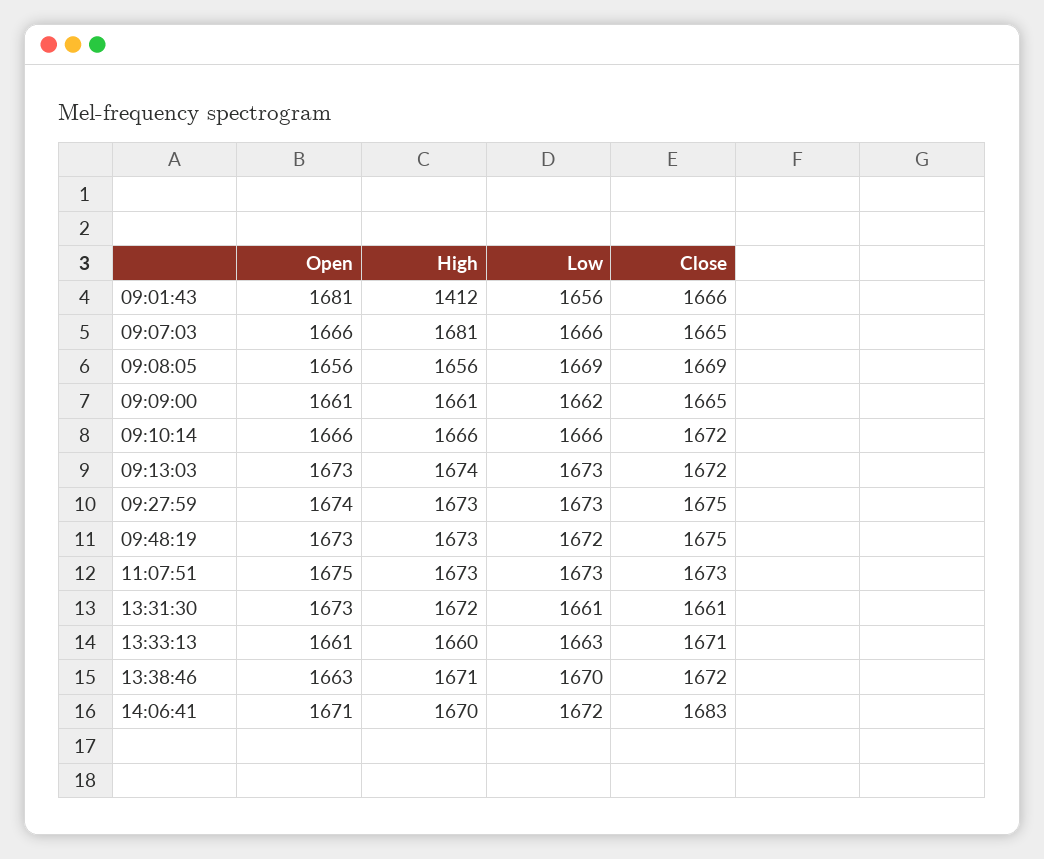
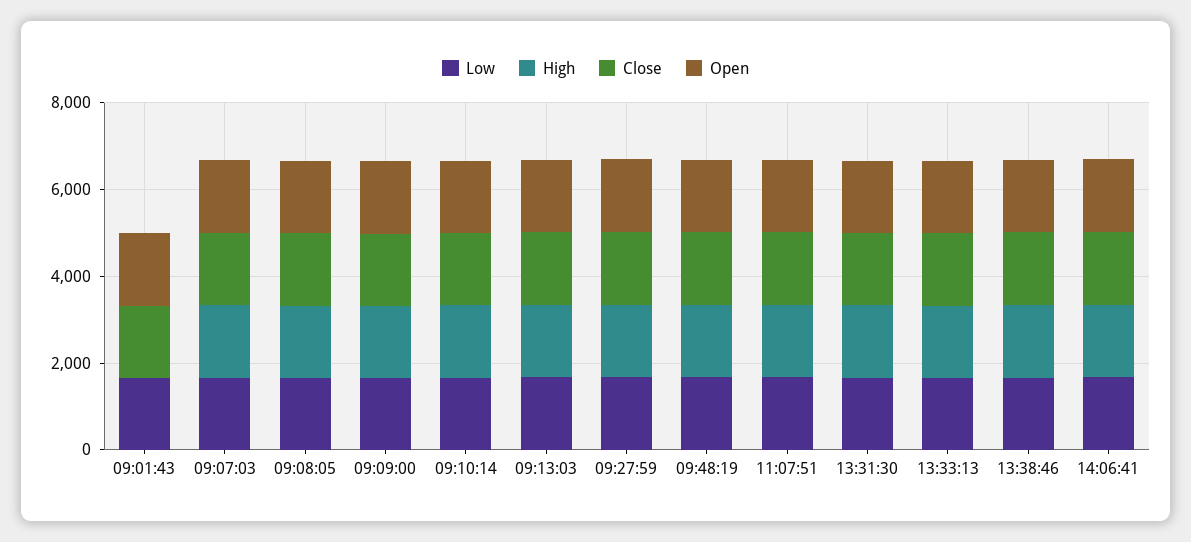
  {
    "Open": {
      "09:01:43": 1681,
      "09:07:03": 1666,
      "09:08:05": 1656,
      "09:09:00": 1661,
      "09:10:14": 1666,
      "09:13:03": 1673,
      "09:27:59": 1674,
      "09:48:19": 1673,
      "11:07:51": 1675,
      "13:31:30": 1673,
      "13:33:13": 1661,
      "13:38:46": 1663,
      "14:06:41": 1671
    },
    "High": {
-     "09:01:43": 1412,
+     "09:01:43": 0,
      "09:07:03": 1681,
      "09:08:05": 1656,
      "09:09:00": 1661,
      "09:10:14": 1666,
      "09:13:03": 1674,
      "09:27:59": 1673,
      "09:48:19": 1673,
      "11:07:51": 1673,
      "13:31:30": 1672,
      "13:33:13": 1660,
      "13:38:46": 1671,
      "14:06:41": 1670
    },
    "Low": {
      "09:01:43": 1656,
      "09:07:03": 1666,
      "09:08:05": 1669,
      "09:09:00": 1662,
      "09:10:14": 1666,
      "09:13:03": 1673,
      "09:27:59": 1673,
      "09:48:19": 1672,
      "11:07:51": 1673,
      "13:31:30": 1661,
      "13:33:13": 1663,
      "13:38:46": 1670,
      "14:06:41": 1672
    },
    "Close": {
      "09:01:43": 1666,
      "09:07:03": 1665,
      "09:08:05": 1669,
      "09:09:00": 1665,
      "09:10:14": 1672,
      "09:13:03": 1672,
      "09:27:59": 1675,
      "09:48:19": 1675,
      "11:07:51": 1673,
      "13:31:30": 1661,
      "13:33:13": 1671,
      "13:38:46": 1672,
      "14:06:41": 1683
    }
  }

